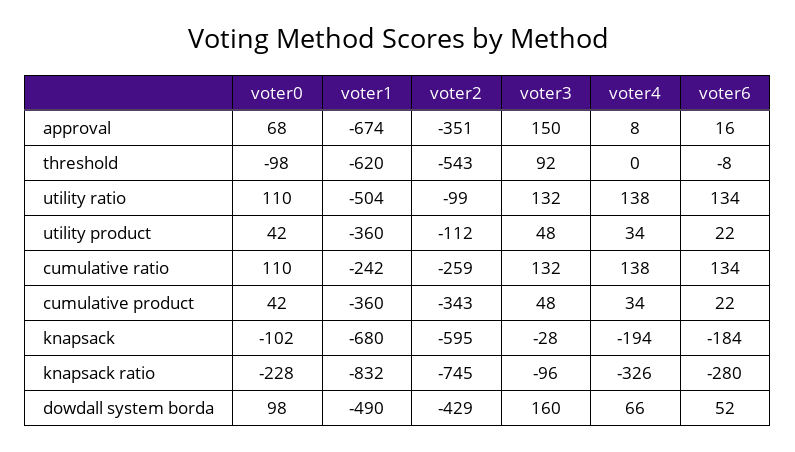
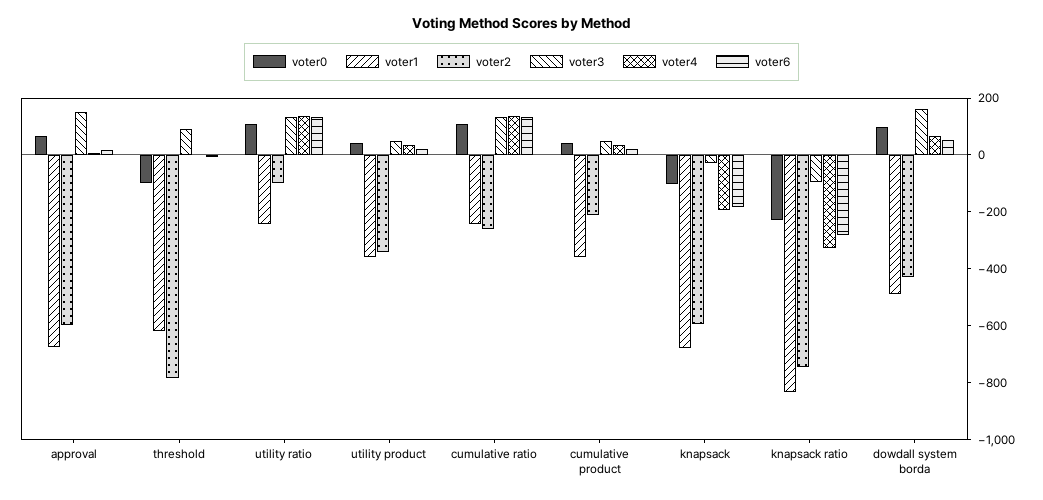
  {
    "voter0": {
      "approval": 68,
      "threshold": -98,
      "utility ratio": 110,
      "utility product": 42,
      "cumulative ratio": 110,
      "cumulative product": 42,
      "knapsack": -102,
      "knapsack ratio": -228,
      "dowdall system borda": 98
    },
    "voter1": {
      "approval": -674,
      "threshold": -620,
-     "utility ratio": -504,
+     "utility ratio": -250,
      "utility product": -360,
      "cumulative ratio": -242,
      "cumulative product": -360,
      "knapsack": -680,
      "knapsack ratio": -832,
      "dowdall system borda": -490
    },
    "voter2": {
-     "approval": -351,
+     "approval": -600,
-     "threshold": -543,
+     "threshold": -800,
      "utility ratio": -99,
-     "utility product": -112,
+     "utility product": -350,
      "cumulative ratio": -259,
-     "cumulative product": -343,
+     "cumulative product": -200,
      "knapsack": -595,
      "knapsack ratio": -745,
      "dowdall system borda": -429
    },
    "voter3": {
      "approval": 150,
      "threshold": 92,
      "utility ratio": 132,
      "utility product": 48,
      "cumulative ratio": 132,
      "cumulative product": 48,
      "knapsack": -28,
      "knapsack ratio": -96,
      "dowdall system borda": 160
    },
    "voter4": {
      "approval": 8,
      "threshold": 0,
      "utility ratio": 138,
      "utility product": 34,
      "cumulative ratio": 138,
      "cumulative product": 34,
      "knapsack": -194,
      "knapsack ratio": -326,
      "dowdall system borda": 66
    },
    "voter6": {
      "approval": 16,
      "threshold": -8,
      "utility ratio": 134,
      "utility product": 22,
      "cumulative ratio": 134,
      "cumulative product": 22,
      "knapsack": -184,
      "knapsack ratio": -280,
      "dowdall system borda": 52
    }
  }

